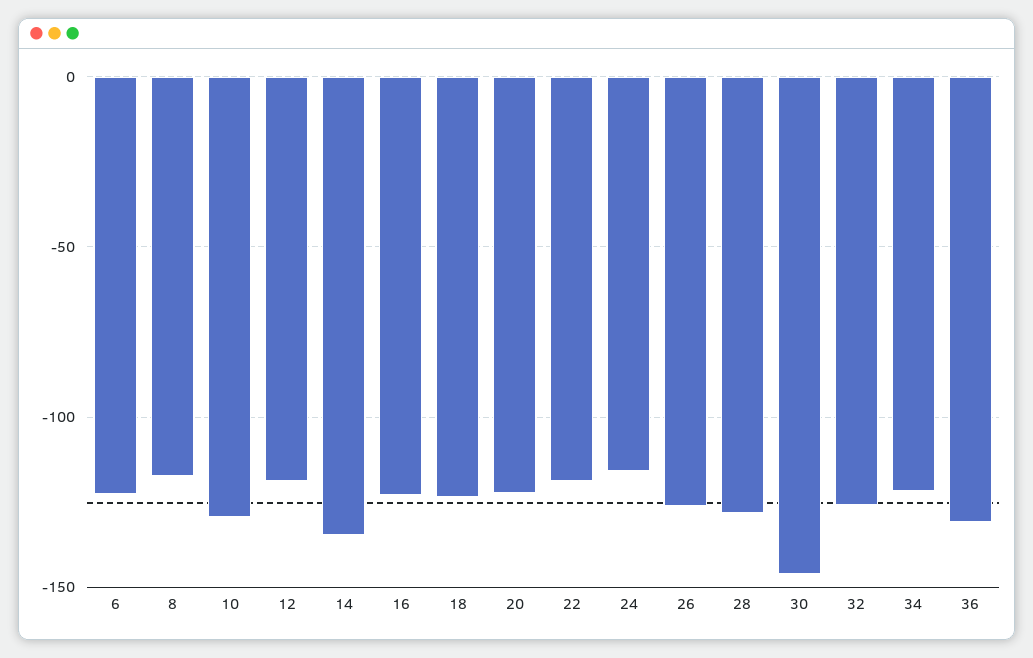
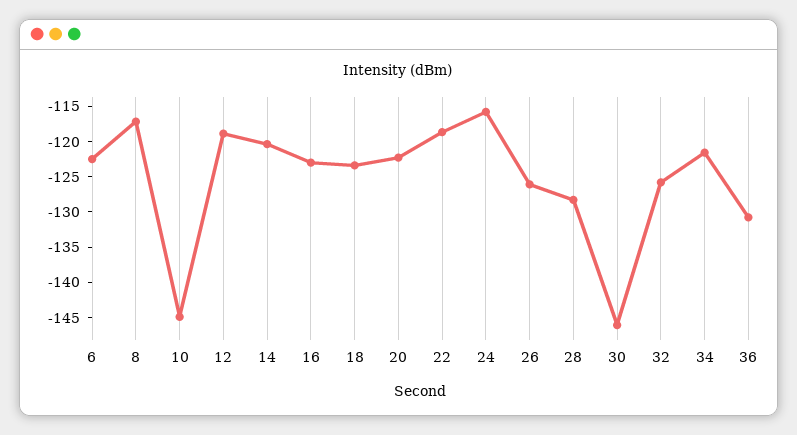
  {
    "6": -122.5,
    "8": -117.5,
-   "10": -130,
+   "10": -145,
    "12": -120,
-   "14": -135,
+   "14": -120,
    "16": -122.5,
    "18": -122.5,
    "20": -122.5,
    "22": -117.5,
    "24": -115,
    "26": -125,
    "28": -127.5,
    "30": -145,
    "32": -125,
    "34": -122.5,
    "36": -130
  }

